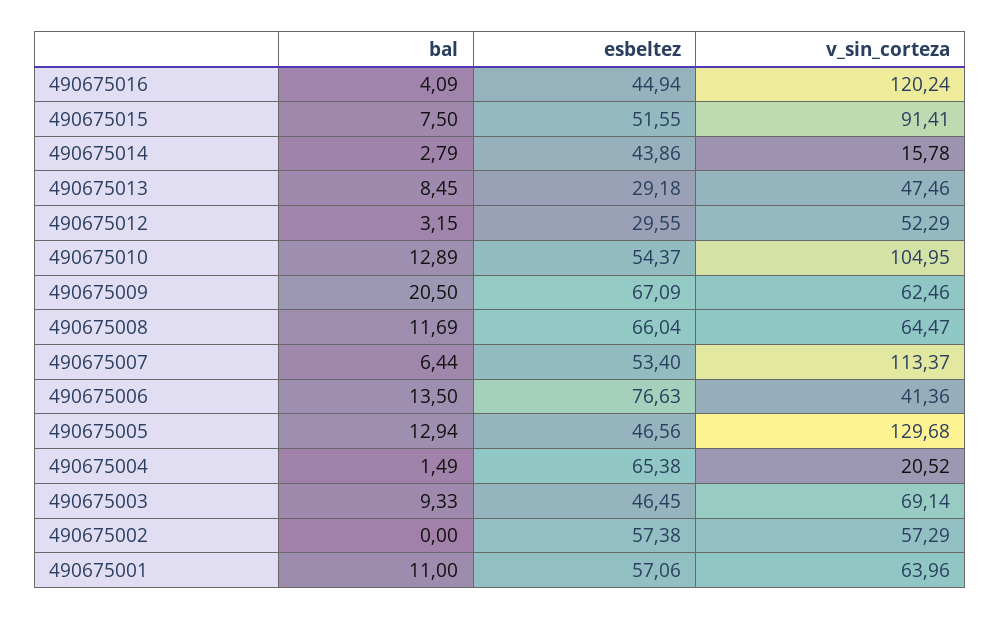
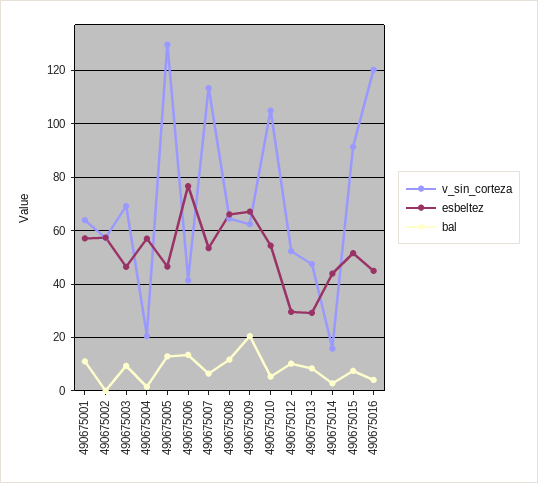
  {
    "bal": {
      "490675016": 4.09,
      "490675015": 7.5,
      "490675014": 2.79,
      "490675013": 8.45,
-     "490675012": 3.15,
+     "490675012": 10,
-     "490675010": 12.89,
+     "490675010": 5,
      "490675009": 20.5,
      "490675008": 11.69,
      "490675007": 6.44,
      "490675006": 13.5,
      "490675005": 12.94,
      "490675004": 1.49,
      "490675003": 9.33,
      "490675002": 0,
      "490675001": 11
    },
    "esbeltez": {
      "490675016": 44.94,
      "490675015": 51.55,
      "490675014": 43.86,
      "490675013": 29.18,
      "490675012": 29.55,
      "490675010": 54.37,
      "490675009": 67.09,
      "490675008": 66.04,
      "490675007": 53.4,
      "490675006": 76.63,
      "490675005": 46.56,
-     "490675004": 65.38,
+     "490675004": 57.5,
      "490675003": 46.45,
      "490675002": 57.38,
      "490675001": 57.06
    },
    "v_sin_corteza": {
      "490675016": 120.24,
      "490675015": 91.41,
      "490675014": 15.78,
      "490675013": 47.46,
      "490675012": 52.29,
      "490675010": 104.95,
      "490675009": 62.46,
      "490675008": 64.47,
      "490675007": 113.37,
      "490675006": 41.36,
      "490675005": 129.68,
      "490675004": 20.52,
      "490675003": 69.14,
      "490675002": 57.29,
      "490675001": 63.96
    }
  }

